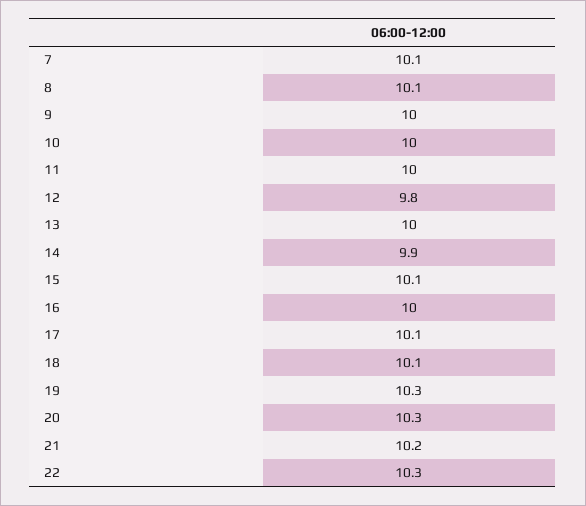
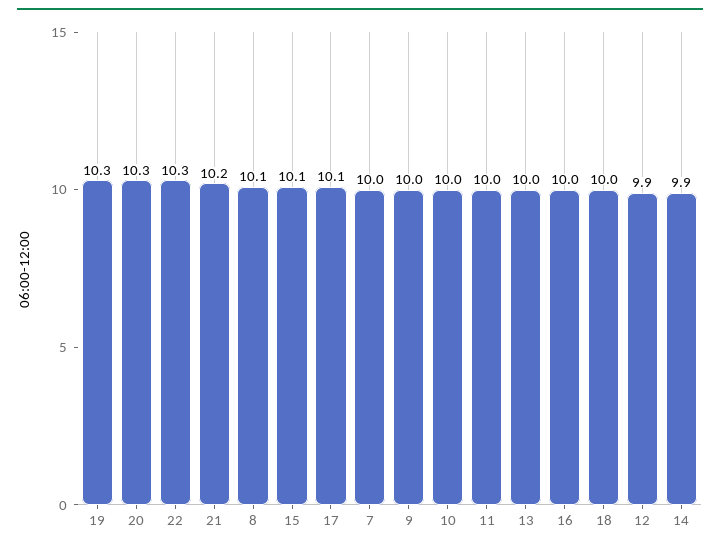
  {
-   "7": 10.1,
+   "7": 10,
    "8": 10.1,
    "9": 10,
    "10": 10,
    "11": 10,
-   "12": 9.8,
+   "12": 9.9,
    "13": 10,
    "14": 9.9,
    "15": 10.1,
    "16": 10,
    "17": 10.1,
-   "18": 10.1,
+   "18": 10,
    "19": 10.3,
    "20": 10.3,
    "21": 10.2,
    "22": 10.3
  }

